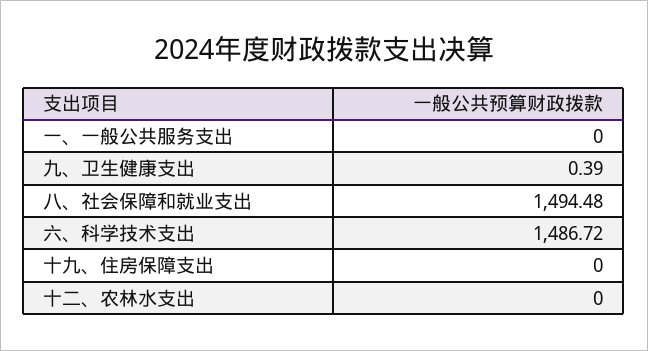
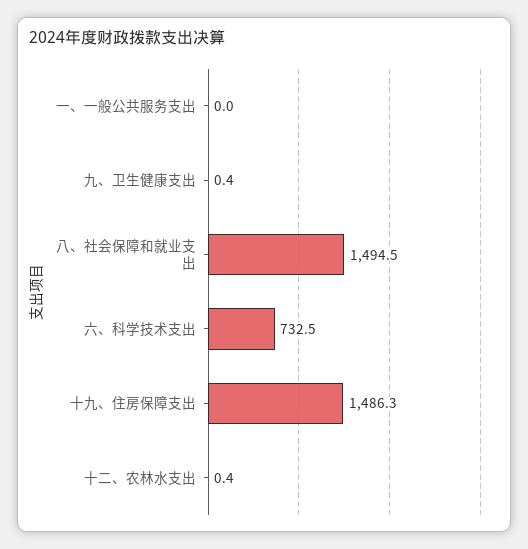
  {
    "一、一般公共服务支出": 0,
    "九、卫生健康支出": 0.39,
    "八、社会保障和就业支出": 1494.48,
-   "六、科学技术支出": 1486.72,
+   "六、科学技术支出": 732.5,
-   "十九、住房保障支出": 0,
+   "十九、住房保障支出": 1486.3,
-   "十二、农林水支出": 0
+   "十二、农林水支出": 0.4
  }

